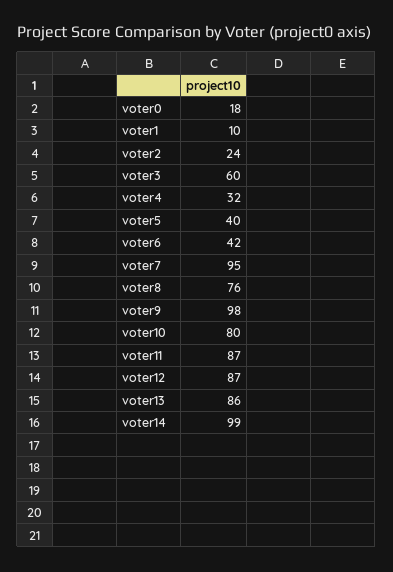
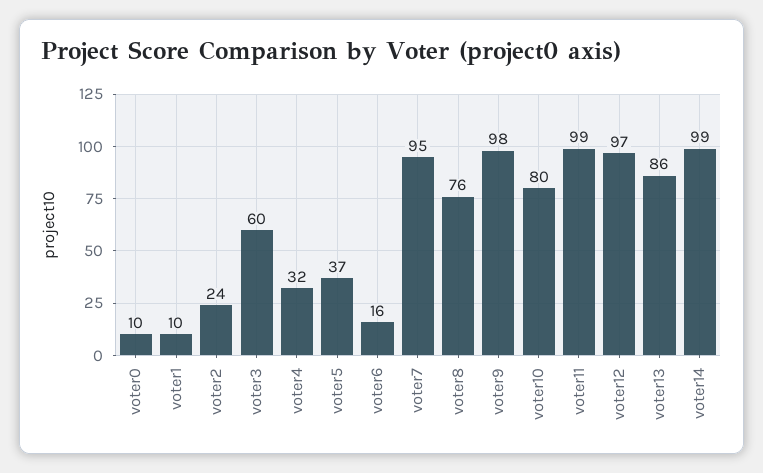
  {
-   "voter0": 18,
+   "voter0": 10,
    "voter1": 10,
    "voter2": 24,
    "voter3": 60,
    "voter4": 32,
-   "voter5": 40,
+   "voter5": 37,
-   "voter6": 42,
+   "voter6": 16,
    "voter7": 95,
    "voter8": 76,
    "voter9": 98,
    "voter10": 80,
-   "voter11": 87,
+   "voter11": 99,
-   "voter12": 87,
+   "voter12": 97,
    "voter13": 86,
    "voter14": 99
  }

